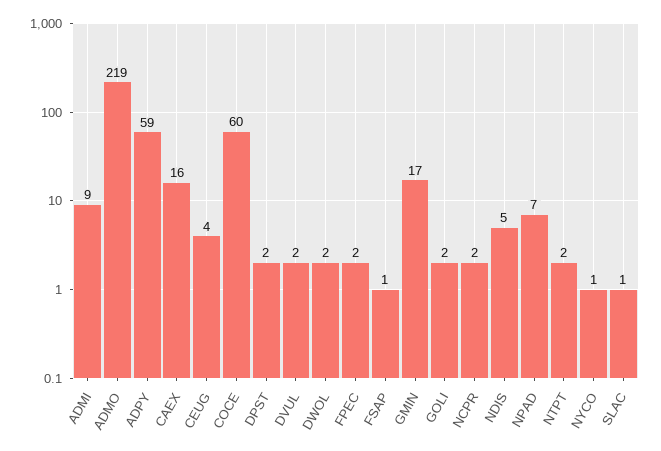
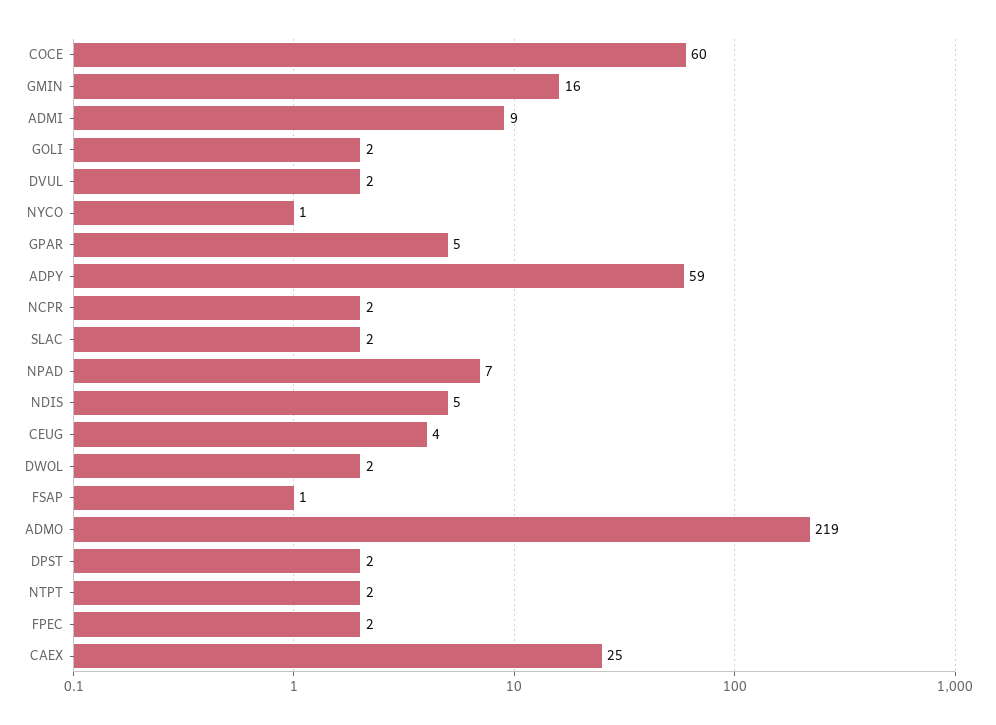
  {
    "ADMI": 9,
    "ADMO": 219,
    "ADPY": 59,
-   "CAEX": 16,
+   "CAEX": 25,
    "CEUG": 4,
    "COCE": 60,
    "DPST": 2,
    "DVUL": 2,
    "DWOL": 2,
    "FPEC": 2,
    "FSAP": 1,
-   "GMIN": 17,
+   "GMIN": 16,
    "GOLI": 2,
    "NCPR": 2,
    "NDIS": 5,
    "NPAD": 7,
    "NTPT": 2,
    "NYCO": 1,
-   "SLAC": 1
+   "SLAC": 2,
+   "GPAR": 5
  }

